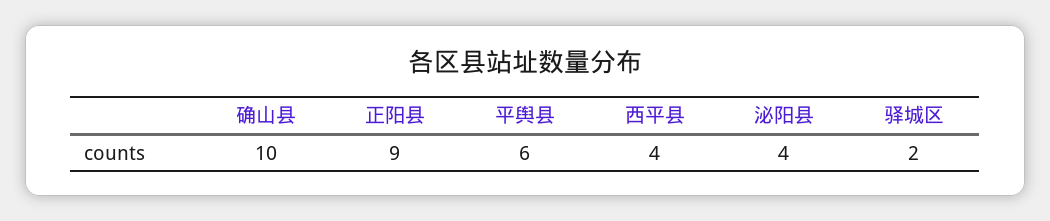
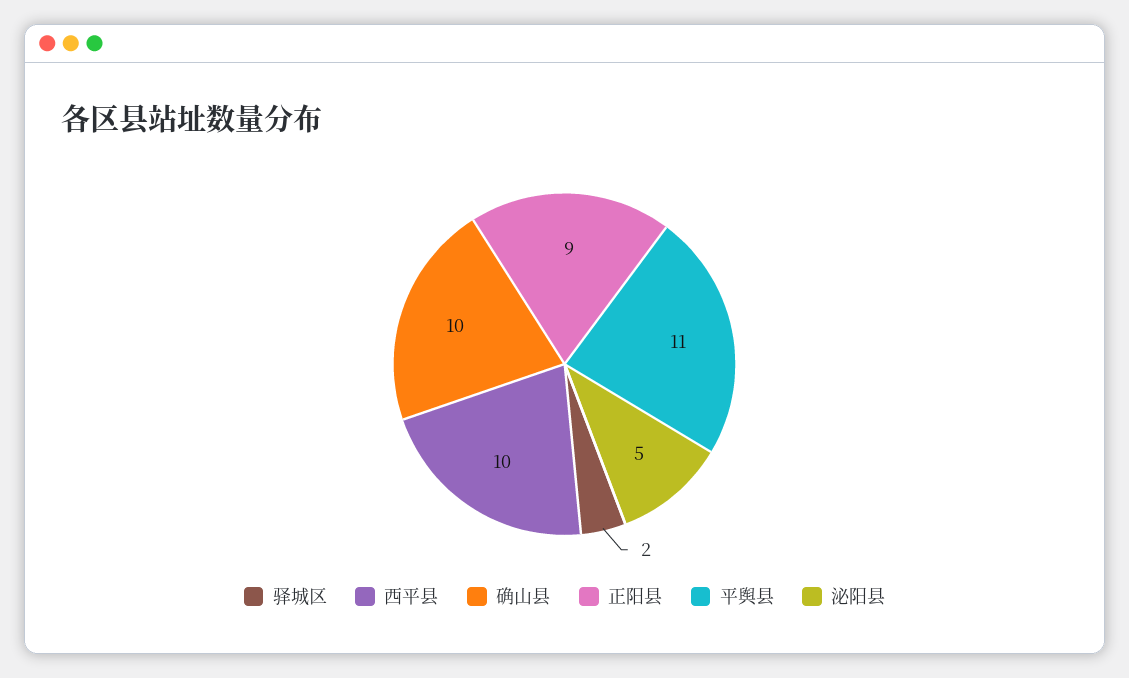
  {
    "确山县": 10,
    "正阳县": 9,
-   "平舆县": 6,
+   "平舆县": 11,
-   "西平县": 4,
+   "西平县": 10,
-   "泌阳县": 4,
+   "泌阳县": 5,
    "驿城区": 2
  }

